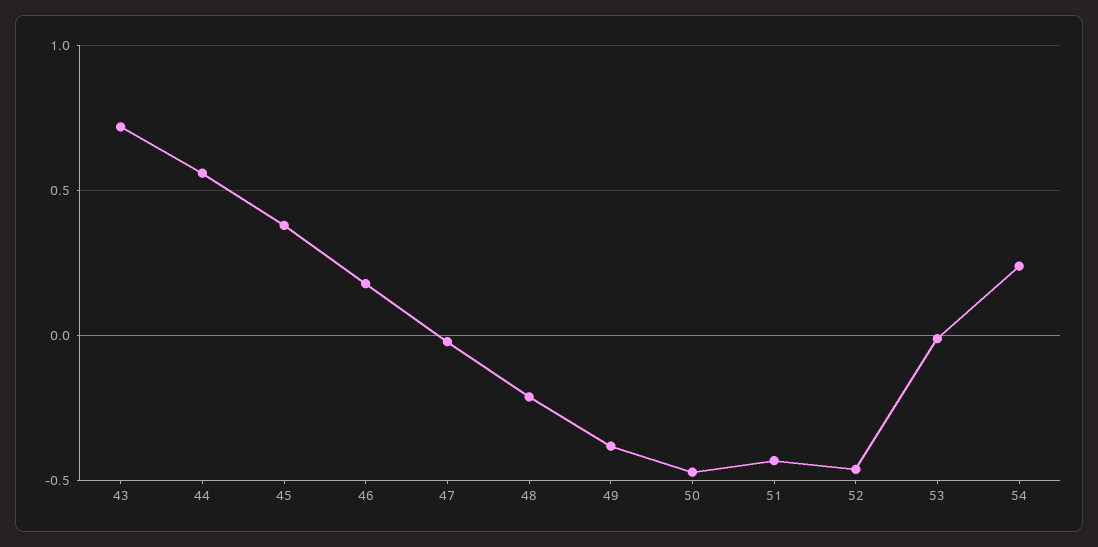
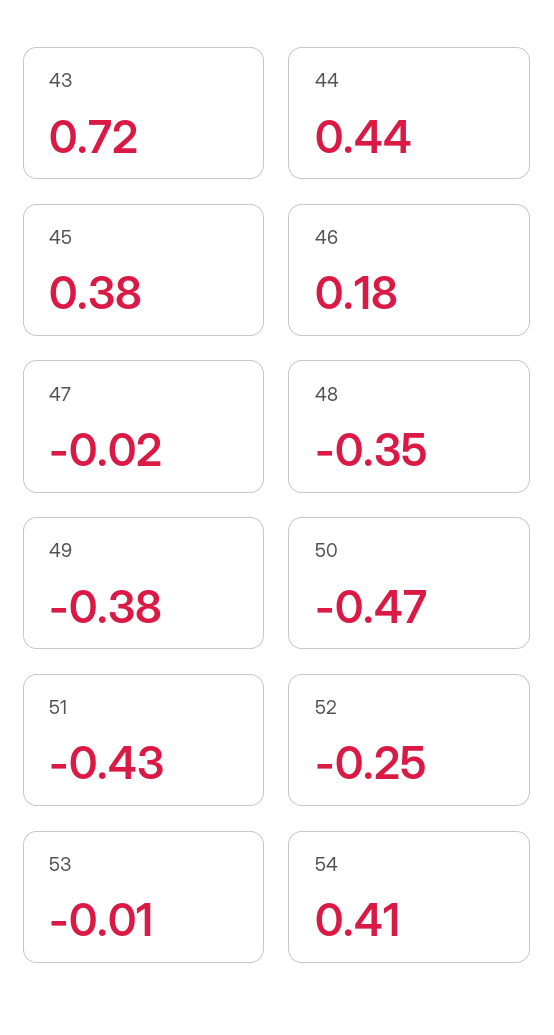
  {
    "43": 0.72,
-   "44": 0.55,
+   "44": 0.44,
    "45": 0.38,
    "46": 0.18,
    "47": -0.02,
-   "48": -0.2,
+   "48": -0.35,
    "49": -0.38,
    "50": -0.47,
    "51": -0.43,
-   "52": -0.45,
+   "52": -0.25,
    "53": -0.01,
-   "54": 0.25
+   "54": 0.41
  }

